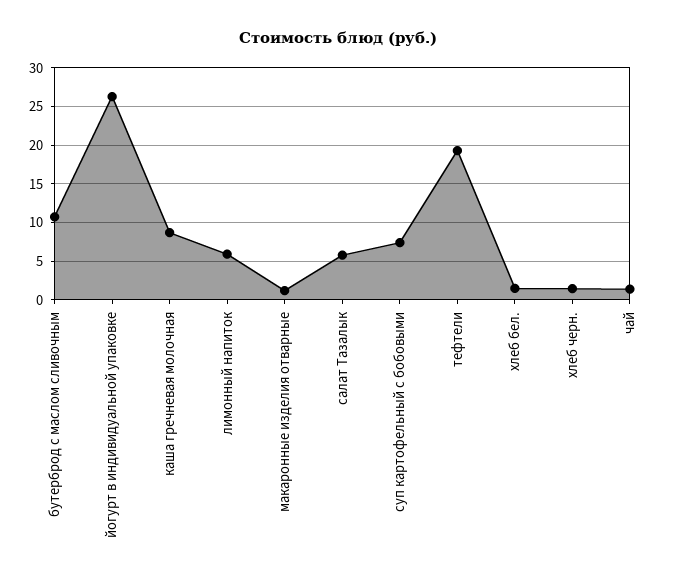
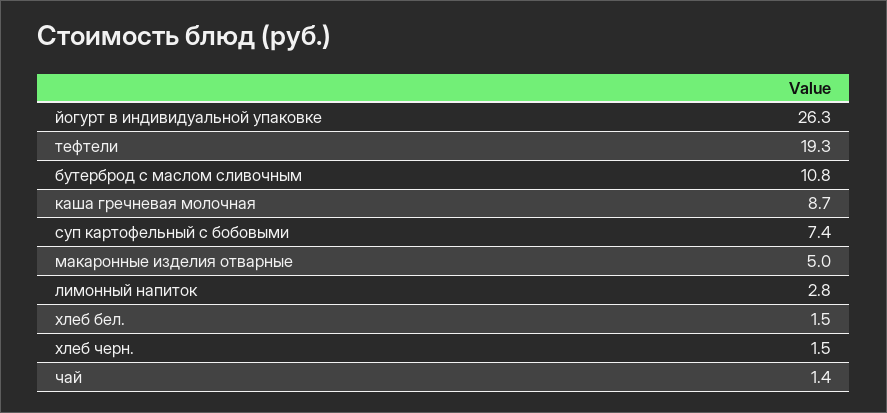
  {
    "бутерброд с маслом сливочным": 10.8,
    "йогурт в индивидуальной упаковке": 26.3,
    "каша гречневая молочная": 8.7,
-   "лимонный напиток": 6,
+   "лимонный напиток": 2.8,
-   "макаронные изделия отварные": 1,
+   "макаронные изделия отварные": 5,
-   "салат Тазалык": 6,
    "суп картофельный с бобовыми": 7.4,
    "тефтели": 19.3,
    "хлеб бел.": 1.5,
    "хлеб черн.": 1.5,
    "чай": 1.4
  }

